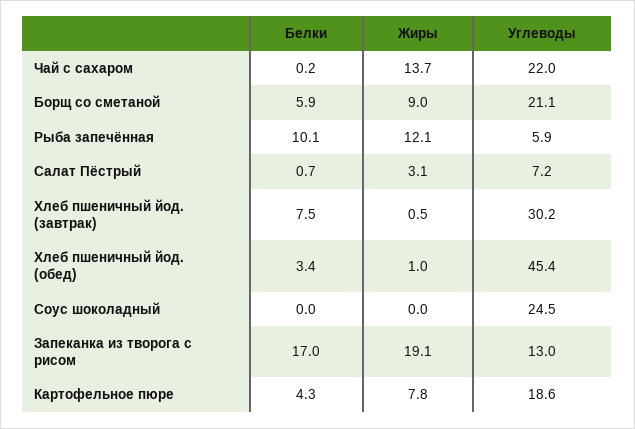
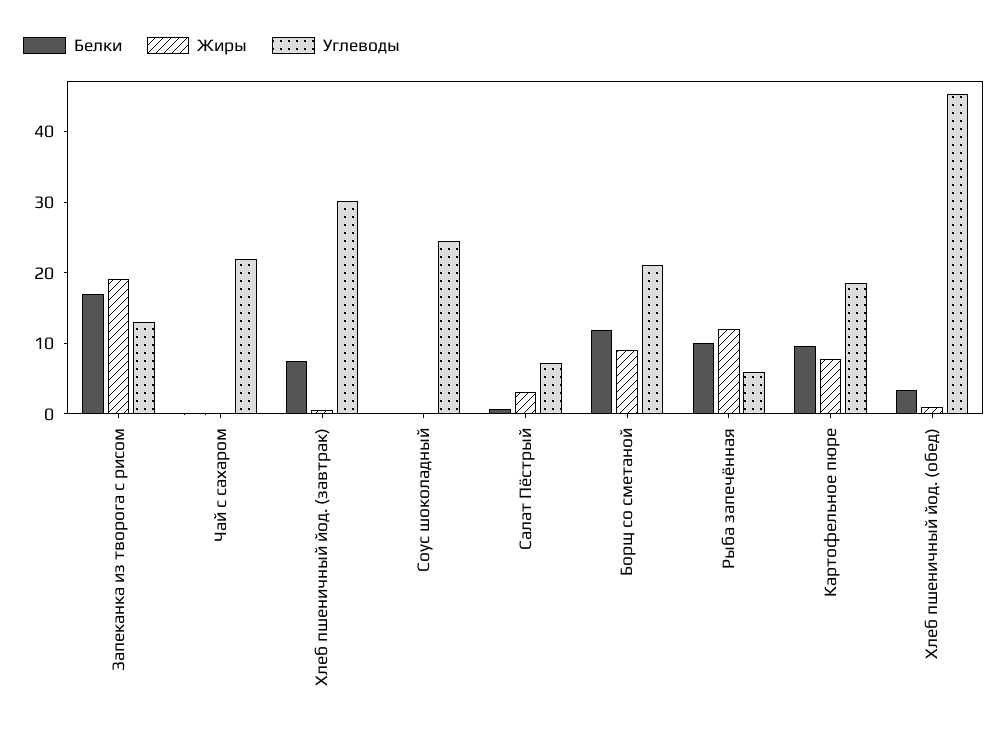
  {
    "Белки": {
      "Чай с сахаром": 0.2,
-     "Борщ со сметаной": 5.9,
+     "Борщ со сметаной": 12,
      "Рыба запечённая": 10.1,
      "Салат Пёстрый": 0.7,
      "Хлеб пшеничный йод. (завтрак)": 7.5,
      "Хлеб пшеничный йод. (обед)": 3.4,
      "Соус шоколадный": 0,
      "Запеканка из творога с рисом": 17,
-     "Картофельное пюре": 4.3
+     "Картофельное пюре": 10
    },
    "Жиры": {
-     "Чай с сахаром": 13.7,
+     "Чай с сахаром": 0,
      "Борщ со сметаной": 9,
      "Рыба запечённая": 12.1,
      "Салат Пёстрый": 3.1,
      "Хлеб пшеничный йод. (завтрак)": 0.5,
      "Хлеб пшеничный йод. (обед)": 1,
      "Соус шоколадный": 0,
      "Запеканка из творога с рисом": 19.1,
      "Картофельное пюре": 7.8
    },
    "Углеводы": {
      "Чай с сахаром": 22,
      "Борщ со сметаной": 21.1,
      "Рыба запечённая": 5.9,
      "Салат Пёстрый": 7.2,
      "Хлеб пшеничный йод. (завтрак)": 30.2,
      "Хлеб пшеничный йод. (обед)": 45.4,
      "Соус шоколадный": 24.5,
      "Запеканка из творога с рисом": 13,
      "Картофельное пюре": 18.6
    }
  }

